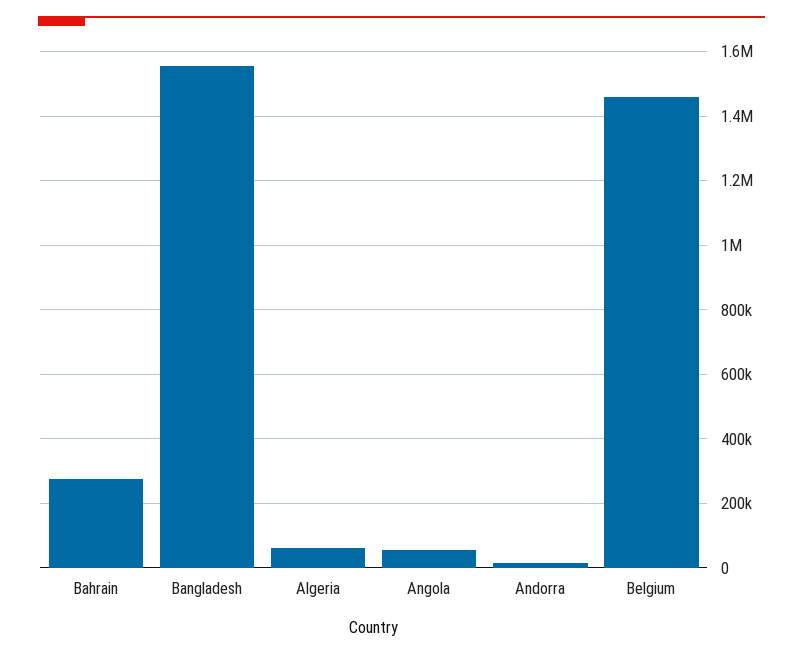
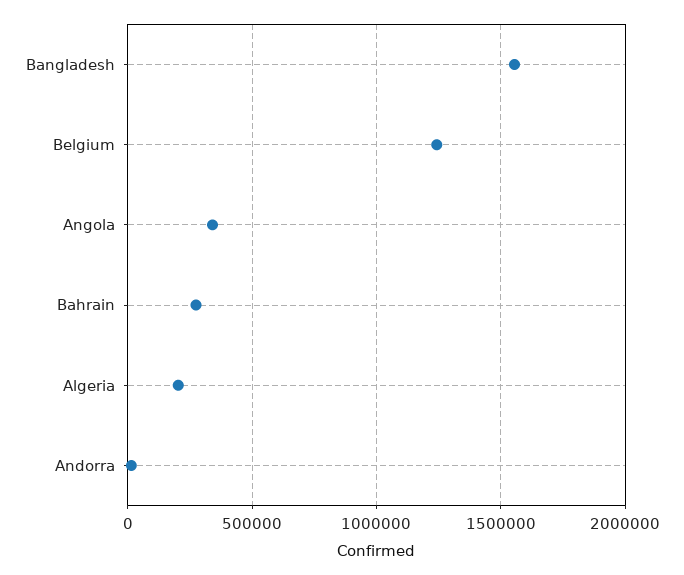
  {
    "Bahrain": 280000,
    "Bangladesh": 1560000,
-   "Algeria": 60000,
+   "Algeria": 200000,
-   "Angola": 60000,
+   "Angola": 350000,
    "Andorra": 20000,
-   "Belgium": 1460000
+   "Belgium": 1250000
  }

